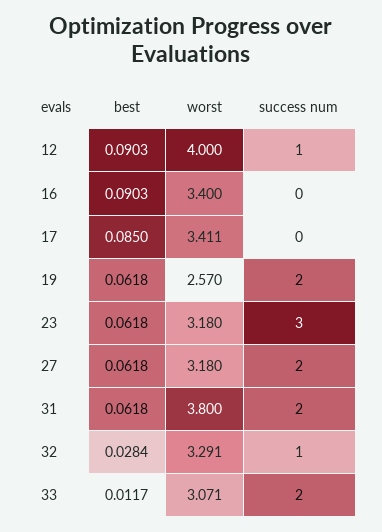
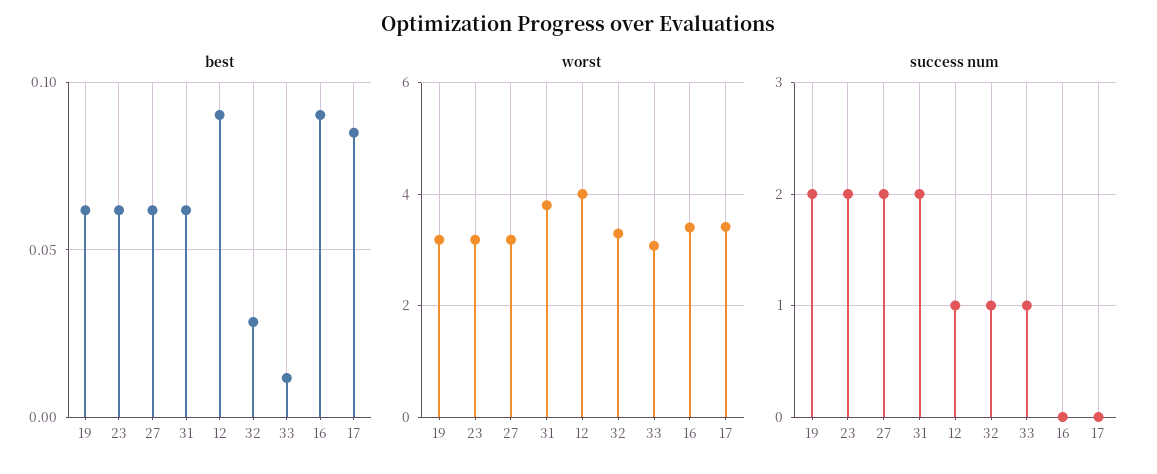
  {
    "best": {
      "12": 0.0903,
      "16": 0.0903,
      "17": 0.085,
      "19": 0.0618,
      "23": 0.0618,
      "27": 0.0618,
      "31": 0.0618,
      "32": 0.0284,
      "33": 0.0117
    },
    "worst": {
      "12": 4,
      "16": 3.4,
      "17": 3.411,
-     "19": 2.57,
+     "19": 3.2,
      "23": 3.18,
      "27": 3.18,
      "31": 3.8,
      "32": 3.291,
      "33": 3.071
    },
    "success num": {
      "12": 1,
      "16": 0,
      "17": 0,
      "19": 2,
-     "23": 3,
+     "23": 2,
      "27": 2,
      "31": 2,
      "32": 1,
-     "33": 2
+     "33": 1
    }
  }

